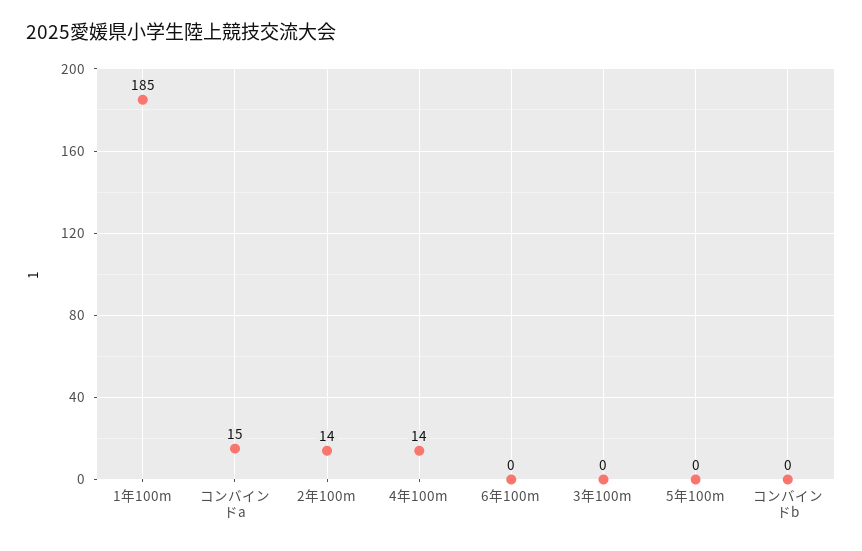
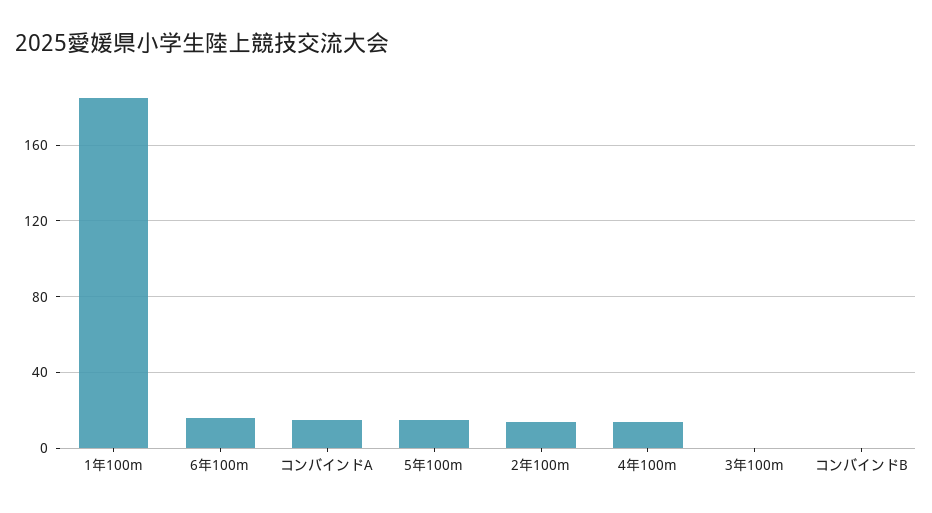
  {
    "1年100m": 185,
    "コンバインドa": 15,
    "2年100m": 14,
    "4年100m": 14,
-   "6年100m": 0,
+   "6年100m": 15,
    "3年100m": 0,
-   "5年100m": 0,
+   "5年100m": 15,
    "コンバインドb": 0
  }

